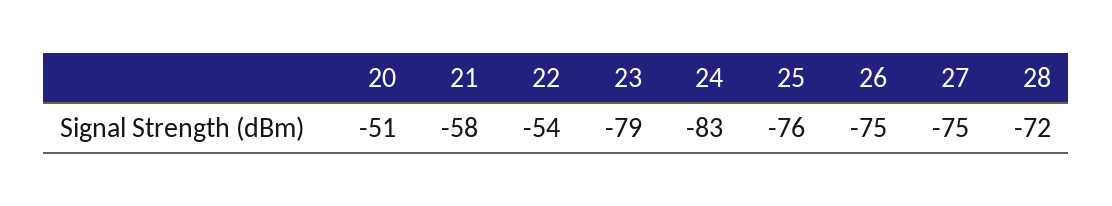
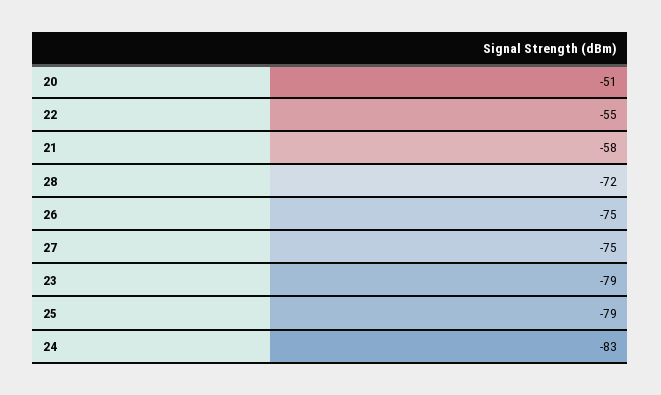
  {
    "20": -51,
    "21": -58,
-   "22": -54,
+   "22": -55,
    "23": -79,
    "24": -83,
-   "25": -76,
+   "25": -79,
    "26": -75,
    "27": -75,
    "28": -72
  }

